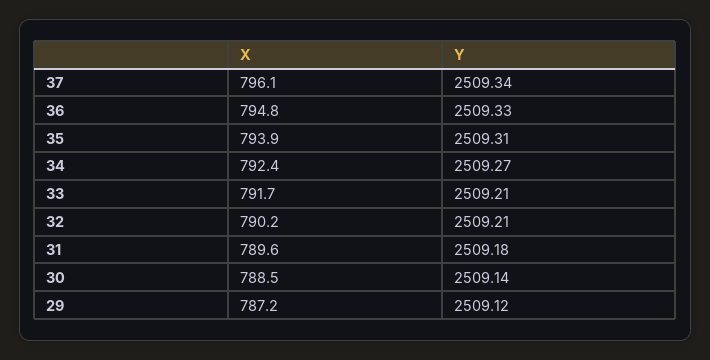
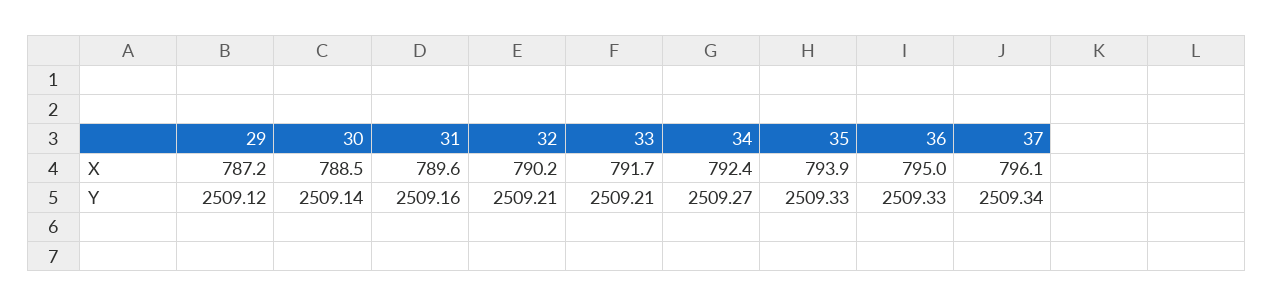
  {
    "X": {
      "37": 796.1,
-     "36": 794.8,
+     "36": 795,
      "35": 793.9,
      "34": 792.4,
      "33": 791.7,
      "32": 790.2,
      "31": 789.6,
      "30": 788.5,
      "29": 787.2
    },
    "Y": {
      "37": 2509.34,
      "36": 2509.33,
-     "35": 2509.31,
+     "35": 2509.33,
      "34": 2509.27,
      "33": 2509.21,
      "32": 2509.21,
-     "31": 2509.18,
+     "31": 2509.16,
      "30": 2509.14,
      "29": 2509.12
    }
  }

